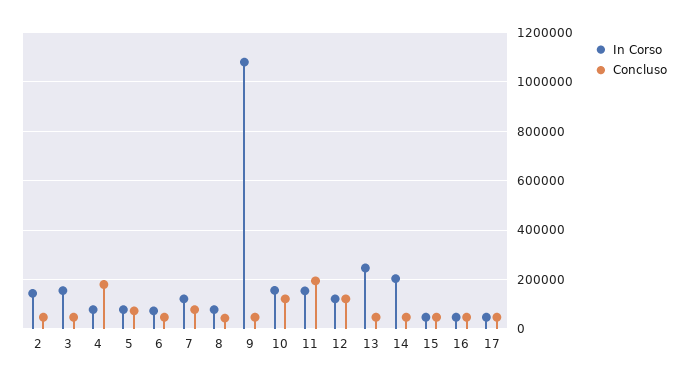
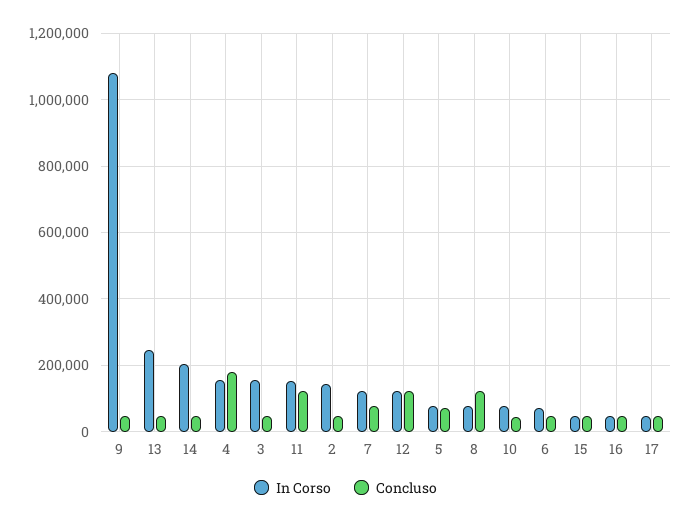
  {
    "In Corso": {
      "2": 140000,
      "3": 160000,
-     "4": 75000,
+     "4": 160000,
      "5": 80000,
      "6": 80000,
      "7": 120000,
      "8": 80000,
      "9": 1080000,
-     "10": 150000,
+     "10": 80000,
      "11": 160000,
      "12": 120000,
      "13": 240000,
      "14": 200000,
      "15": 40000,
      "16": 40000,
      "17": 40000
    },
    "Concluso": {
      "2": 40000,
      "3": 40000,
      "4": 180000,
      "5": 80000,
      "6": 40000,
      "7": 80000,
-     "8": 50000,
+     "8": 120000,
      "9": 40000,
-     "10": 125000,
+     "10": 40000,
-     "11": 200000,
+     "11": 120000,
      "12": 120000,
      "13": 40000,
      "14": 40000,
      "15": 40000,
      "16": 40000,
      "17": 40000
    }
  }

